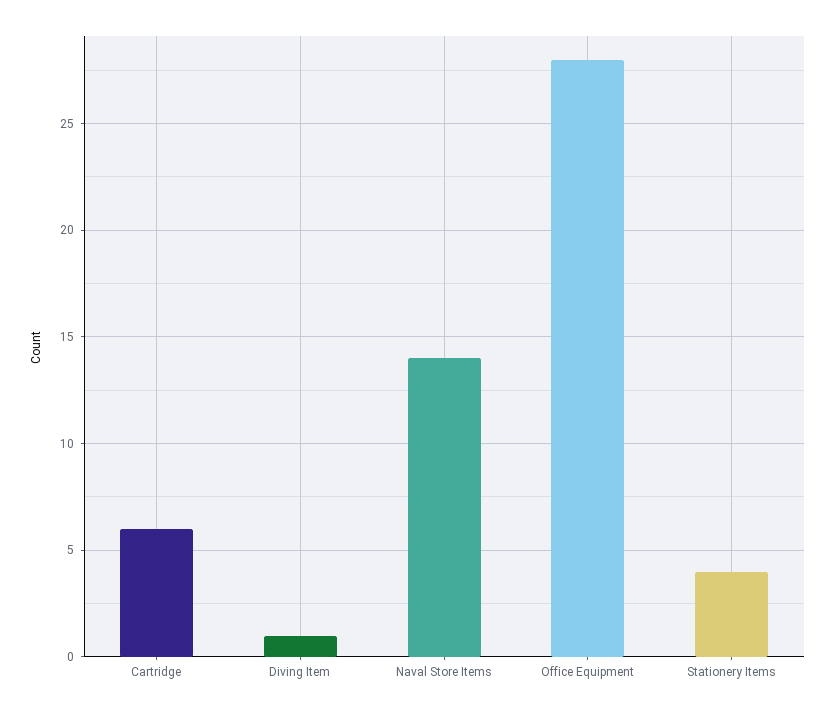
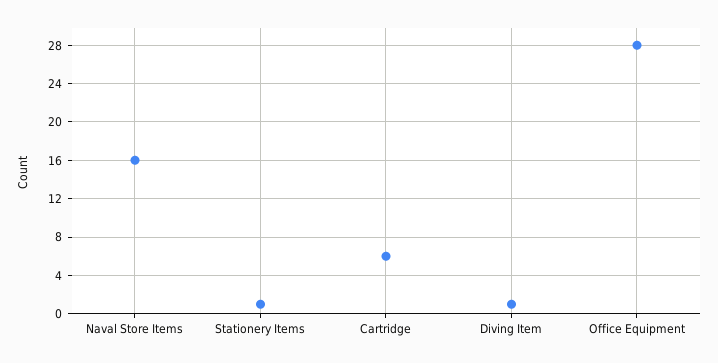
  {
    "Cartridge": 6,
    "Diving Item": 1,
-   "Naval Store Items": 14,
+   "Naval Store Items": 16,
    "Office Equipment": 28,
-   "Stationery Items": 4
+   "Stationery Items": 1
  }

